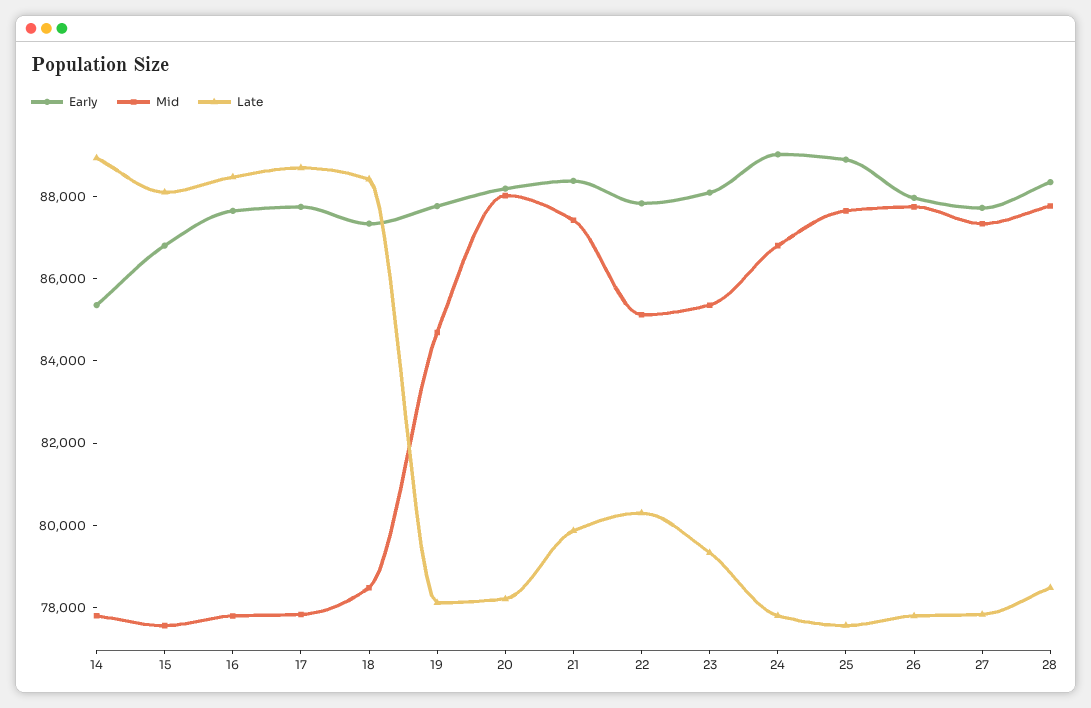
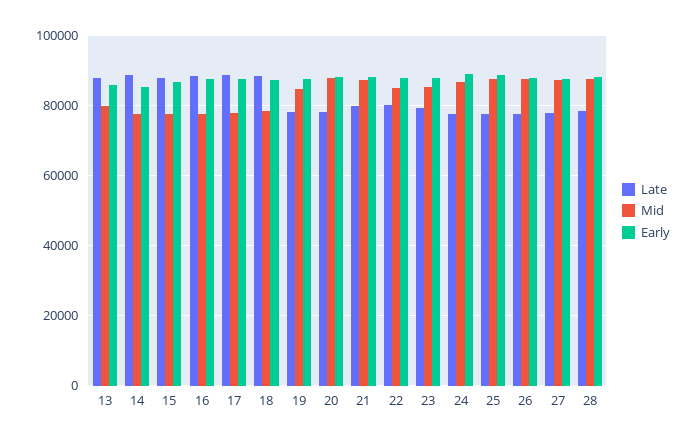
  {
    "Early": {
      "14": 85500,
      "15": 87000,
      "16": 87500,
      "17": 87500,
      "18": 87500,
      "19": 88000,
      "20": 88000,
      "21": 88500,
      "22": 88000,
      "23": 88000,
      "24": 89000,
      "25": 89000,
      "26": 88000,
      "27": 87500,
-     "28": 88500
+     "28": 88500,
+     "13": 86000
    },
    "Mid": {
      "14": 78000,
      "15": 77500,
      "16": 78000,
      "17": 78000,
      "18": 78500,
      "19": 84500,
      "20": 88000,
      "21": 87500,
      "22": 85000,
      "23": 85500,
      "24": 87000,
      "25": 87500,
      "26": 87500,
      "27": 87500,
-     "28": 88000
+     "28": 88000,
+     "13": 80000
    },
    "Late": {
      "14": 89000,
      "15": 88000,
      "16": 88500,
      "17": 88500,
      "18": 88500,
      "19": 78000,
      "20": 78000,
      "21": 80000,
      "22": 80500,
      "23": 79500,
      "24": 78000,
      "25": 77500,
      "26": 78000,
      "27": 78000,
-     "28": 78500
+     "28": 78500,
+     "13": 88000
    }
  }

